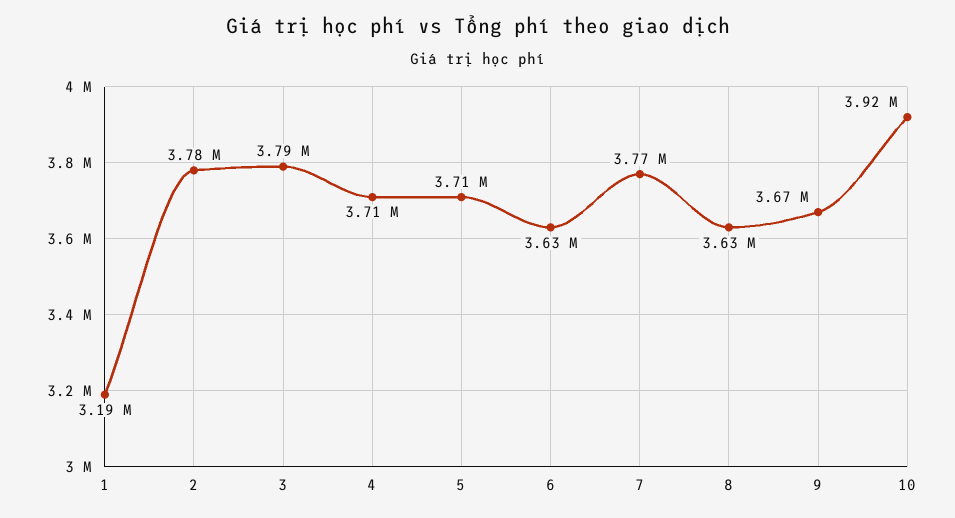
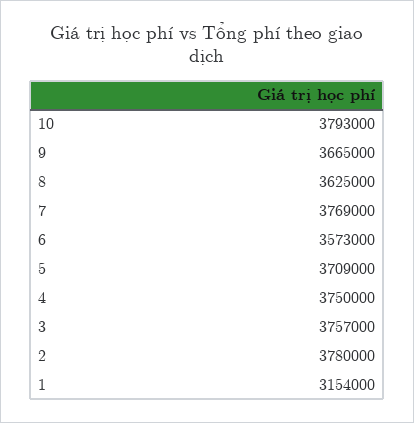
  {
-   "1": 3190000,
+   "1": 3154000,
    "2": 3780000,
-   "3": 3790000,
+   "3": 3757000,
-   "4": 3710000,
+   "4": 3750000,
    "5": 3709000,
-   "6": 3630000,
+   "6": 3573000,
    "7": 3769000,
    "8": 3625000,
    "9": 3665000,
-   "10": 3920000
+   "10": 3793000
  }

